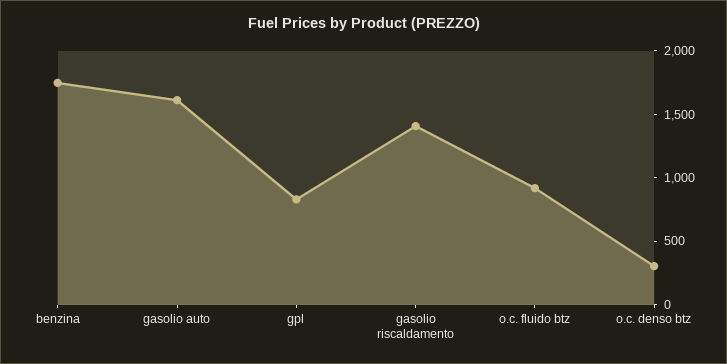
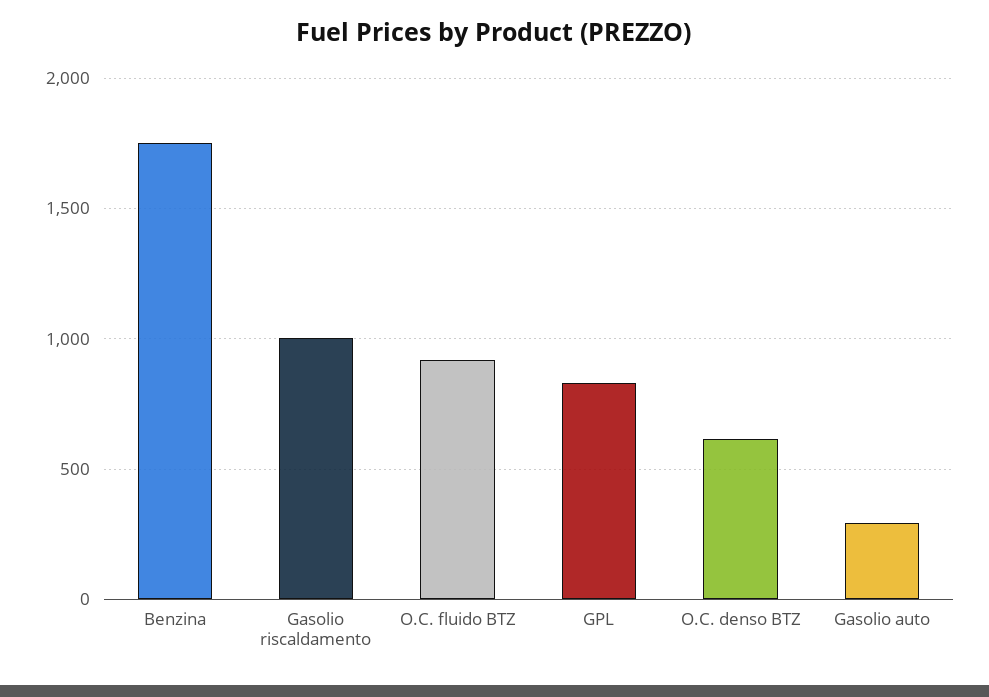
  {
    "benzina": 1750,
-   "gasolio auto": 1600,
+   "gasolio auto": 300,
    "gpl": 850,
-   "gasolio riscaldamento": 1400,
+   "gasolio riscaldamento": 1000,
    "o.c. fluido btz": 900,
-   "o.c. denso btz": 300
+   "o.c. denso btz": 600
  }

